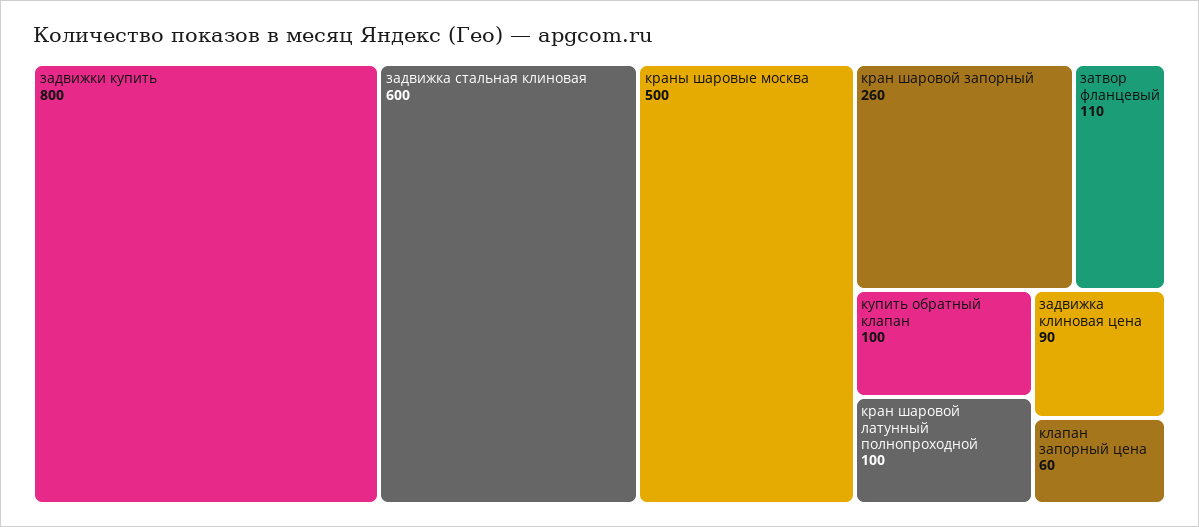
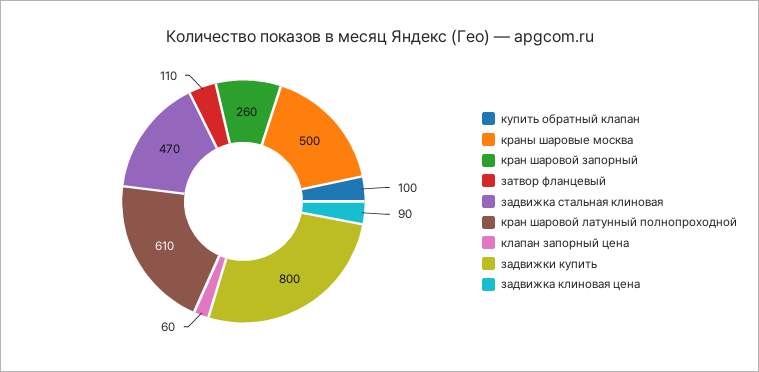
  {
    "задвижки купить": 800,
-   "задвижка стальная клиновая": 600,
+   "задвижка стальная клиновая": 470,
    "краны шаровые москва": 500,
    "кран шаровой запорный": 260,
    "затвор фланцевый": 110,
    "купить обратный клапан": 100,
-   "кран шаровой латунный полнопроходной": 100,
+   "кран шаровой латунный полнопроходной": 610,
    "задвижка клиновая цена": 90,
    "клапан запорный цена": 60
  }

